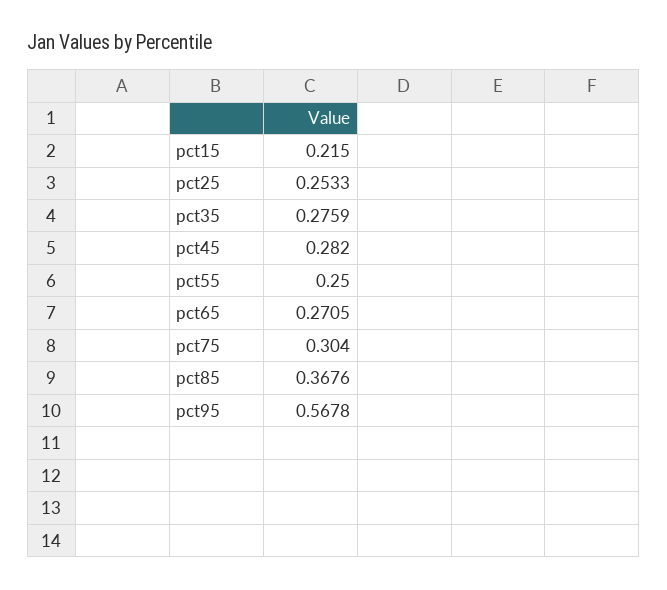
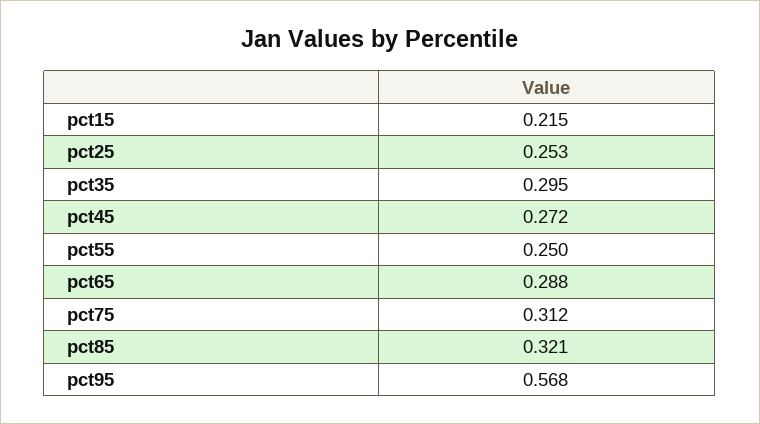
  {
    "pct15": 0.215,
    "pct25": 0.2533,
-   "pct35": 0.2759,
+   "pct35": 0.295,
-   "pct45": 0.282,
+   "pct45": 0.272,
    "pct55": 0.25,
-   "pct65": 0.2705,
+   "pct65": 0.288,
-   "pct75": 0.304,
+   "pct75": 0.312,
-   "pct85": 0.3676,
+   "pct85": 0.321,
    "pct95": 0.5678
  }

